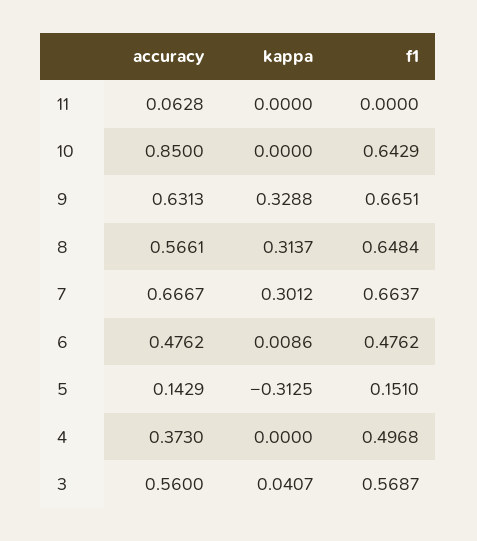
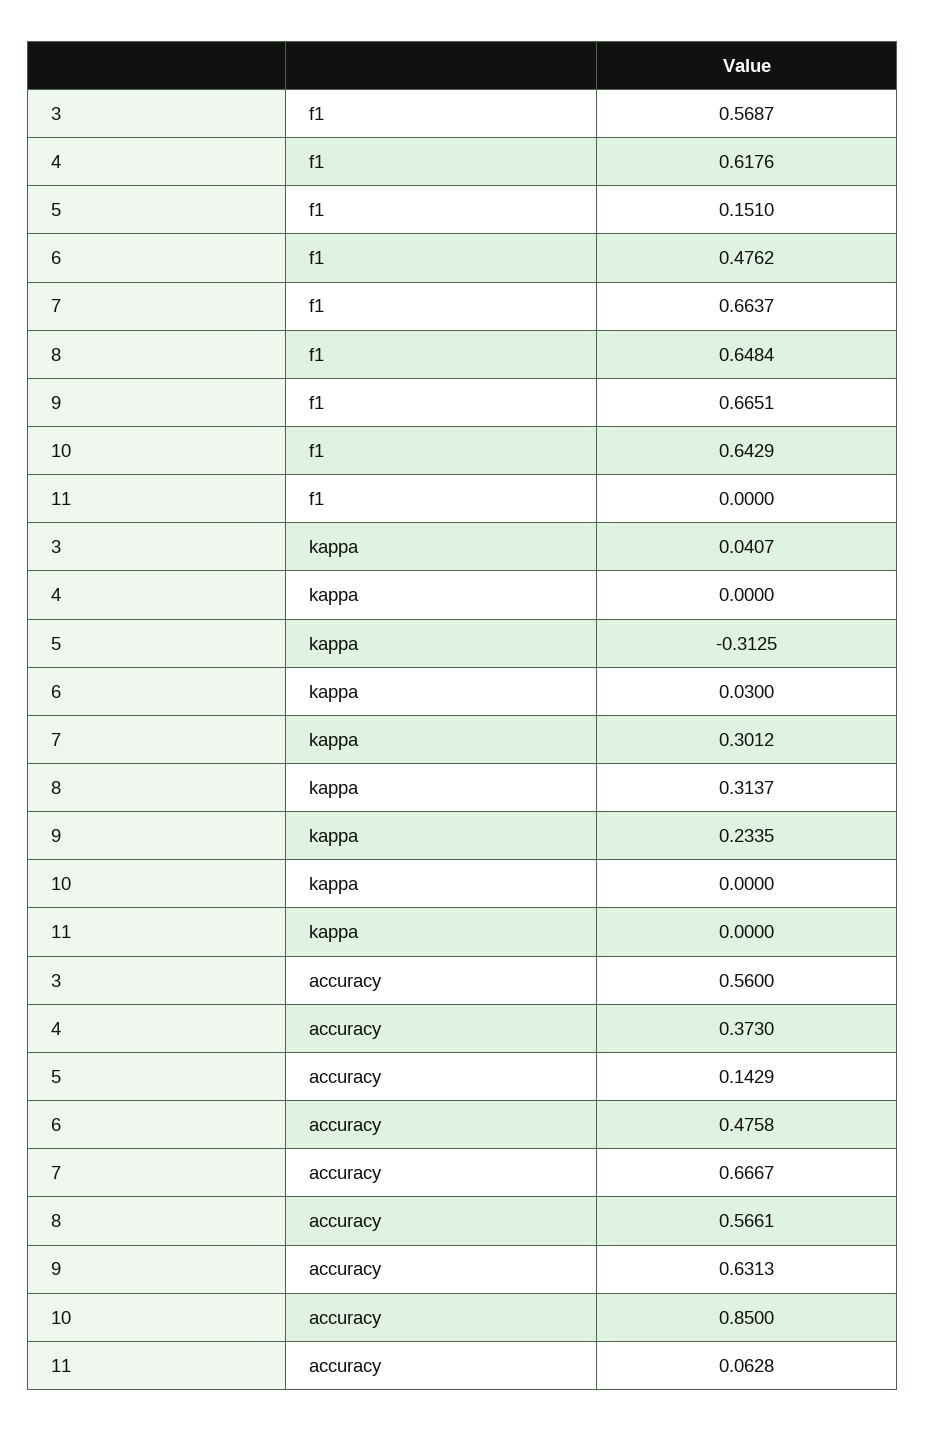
  {
    "accuracy": {
      "11": 0.0628,
      "10": 0.85,
      "9": 0.6313,
      "8": 0.5661,
      "7": 0.6667,
-     "6": 0.4762,
+     "6": 0.4758,
      "5": 0.1429,
      "4": 0.373,
      "3": 0.56
    },
    "kappa": {
      "11": 0,
      "10": 0,
-     "9": 0.3288,
+     "9": 0.2335,
      "8": 0.3137,
      "7": 0.3012,
-     "6": 0.0086,
+     "6": 0.03,
      "5": -0.3125,
      "4": 0,
      "3": 0.0407
    },
    "f1": {
      "11": 0,
      "10": 0.6429,
      "9": 0.6651,
      "8": 0.6484,
      "7": 0.6637,
      "6": 0.4762,
      "5": 0.151,
-     "4": 0.4968,
+     "4": 0.6176,
      "3": 0.5687
    }
  }

